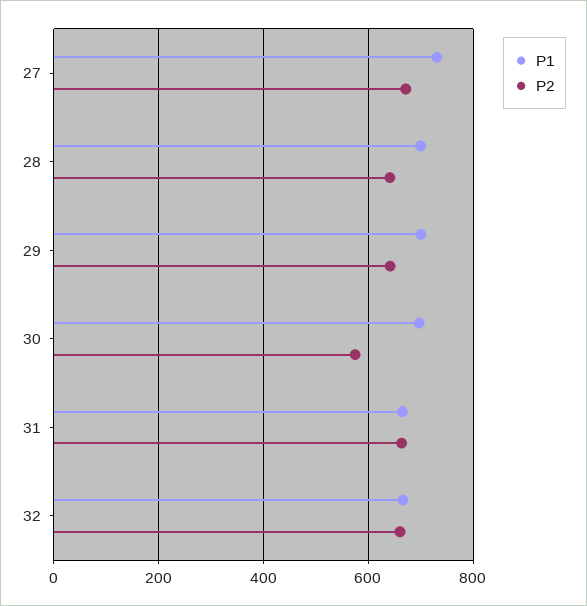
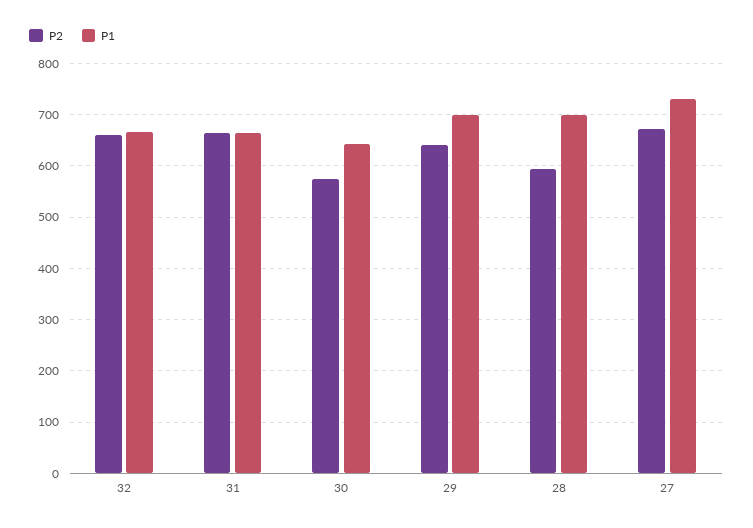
  {
    "P1": {
      "27": 740,
      "28": 700,
      "29": 700,
-     "30": 700,
+     "30": 640,
      "31": 660,
      "32": 660
    },
    "P2": {
      "27": 680,
-     "28": 640,
+     "28": 600,
      "29": 640,
      "30": 580,
      "31": 660,
      "32": 660
    }
  }

